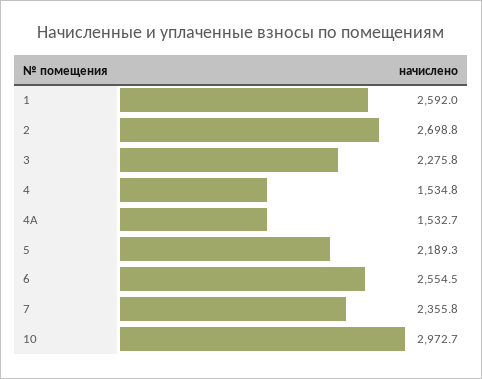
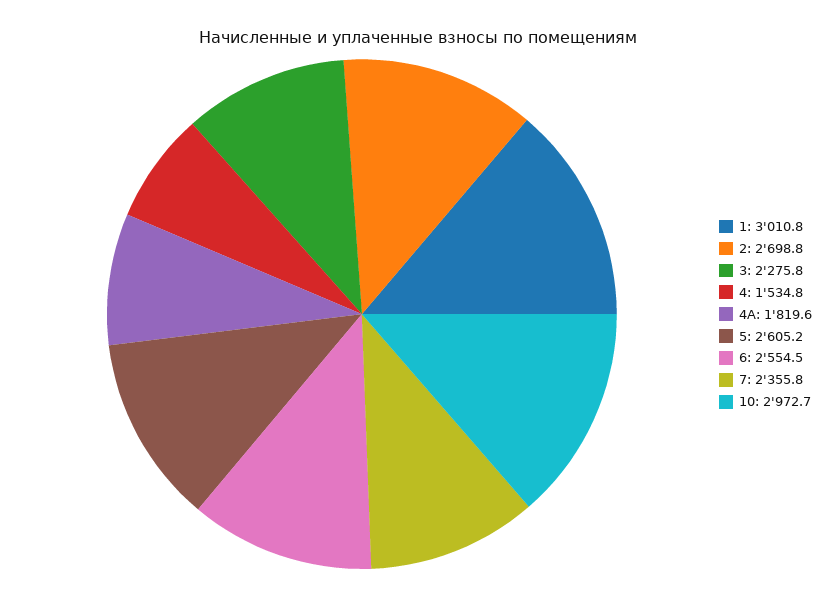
  {
-   "1": 2592,
+   "1": 3010.8,
    "2": 2698.8,
    "3": 2275.8,
    "4": 1534.8,
-   "4А": 1532.7,
+   "4А": 1819.6,
-   "5": 2189.3,
+   "5": 2605.2,
    "6": 2554.5,
    "7": 2355.8,
    "10": 2972.7
  }

